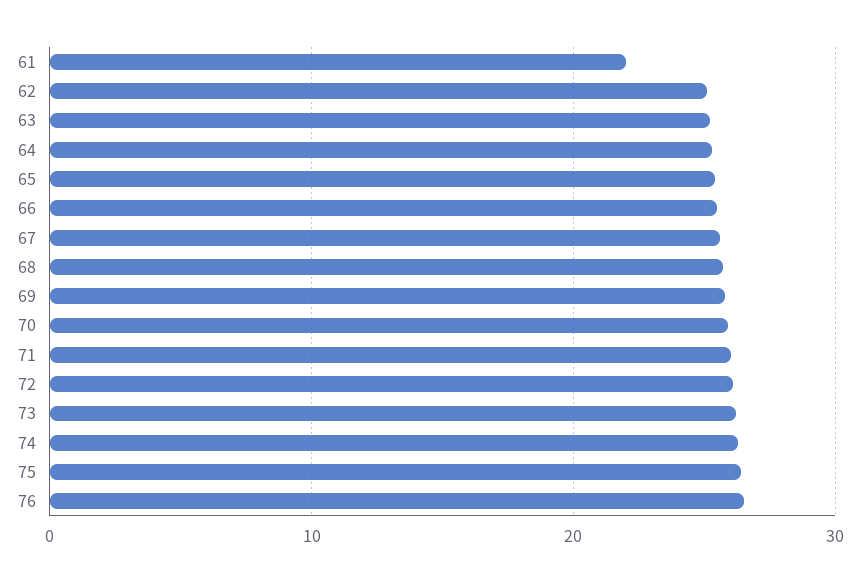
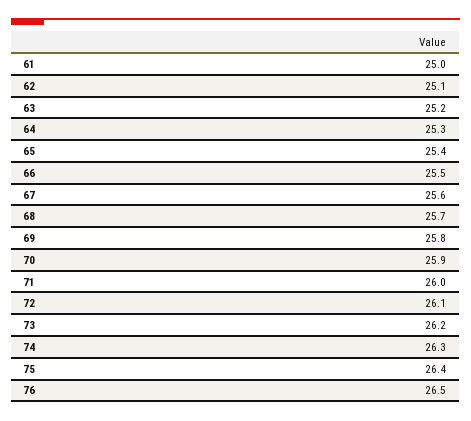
  {
-   "61": 22,
+   "61": 25,
    "62": 25.1,
    "63": 25.2,
    "64": 25.3,
    "65": 25.4,
    "66": 25.5,
    "67": 25.6,
    "68": 25.7,
    "69": 25.8,
    "70": 25.9,
    "71": 26,
    "72": 26.1,
    "73": 26.2,
    "74": 26.3,
    "75": 26.4,
    "76": 26.5
  }

